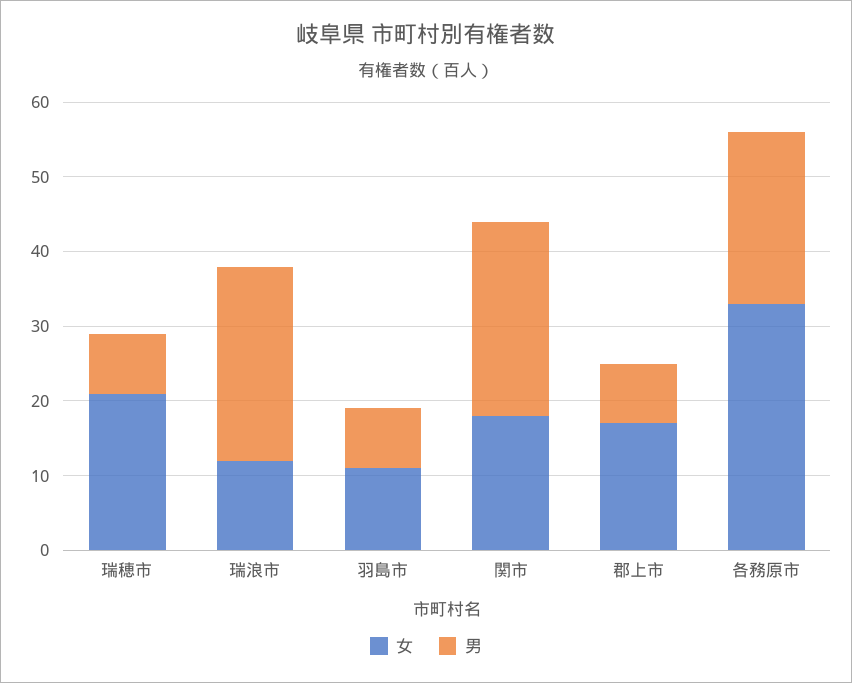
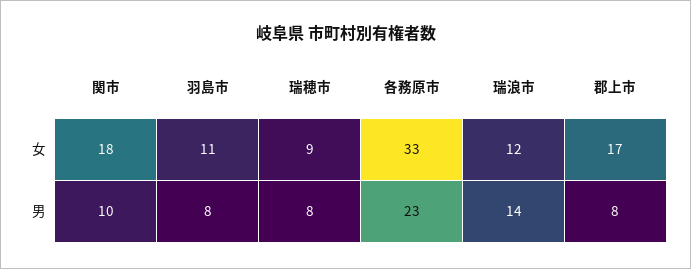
  {
    "女": {
-     "瑞穂市": 20,
+     "瑞穂市": 9,
      "瑞浪市": 12,
      "羽島市": 11,
      "関市": 18,
      "郡上市": 17,
      "各務原市": 33
    },
    "男": {
      "瑞穂市": 8,
-     "瑞浪市": 25,
+     "瑞浪市": 14,
      "羽島市": 8,
-     "関市": 25,
+     "関市": 10,
      "郡上市": 8,
      "各務原市": 23
    }
  }

